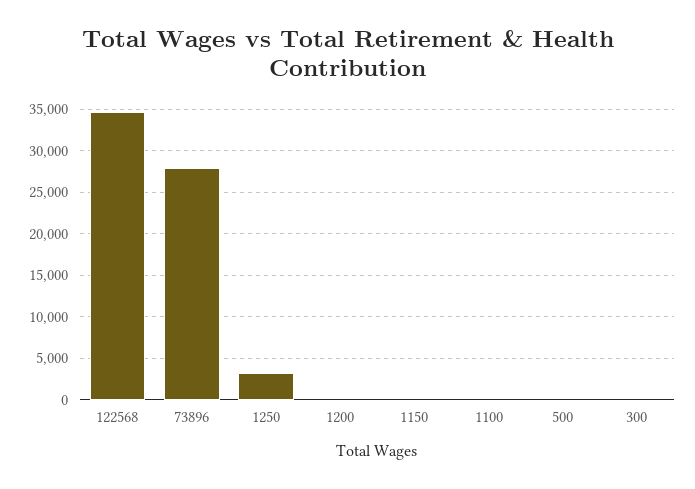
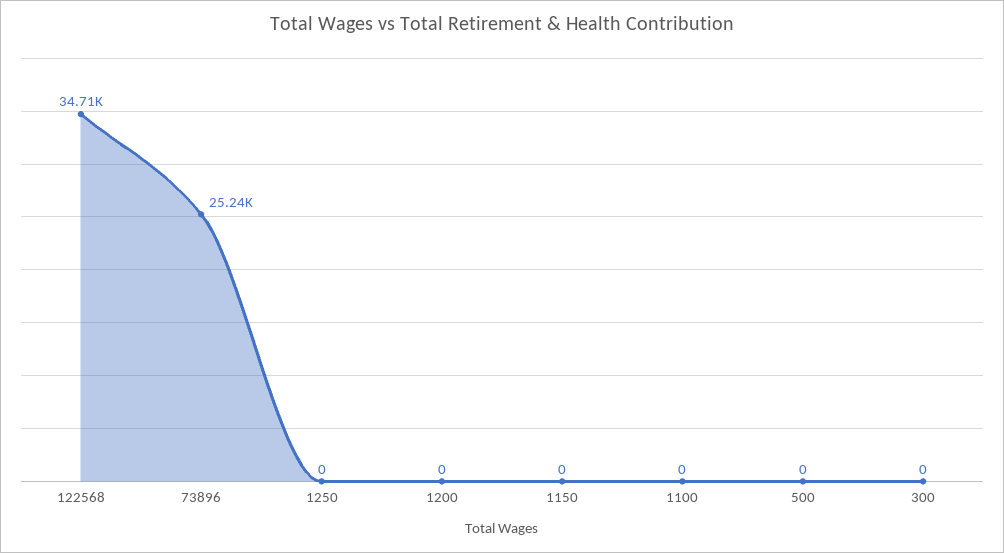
  {
    "122568": 34710,
-   "73896": 28000,
+   "73896": 25240,
-   "1250": 3000,
+   "1250": 0,
    "1200": 0,
    "1150": 0,
    "1100": 0,
    "500": 0,
    "300": 0
  }

